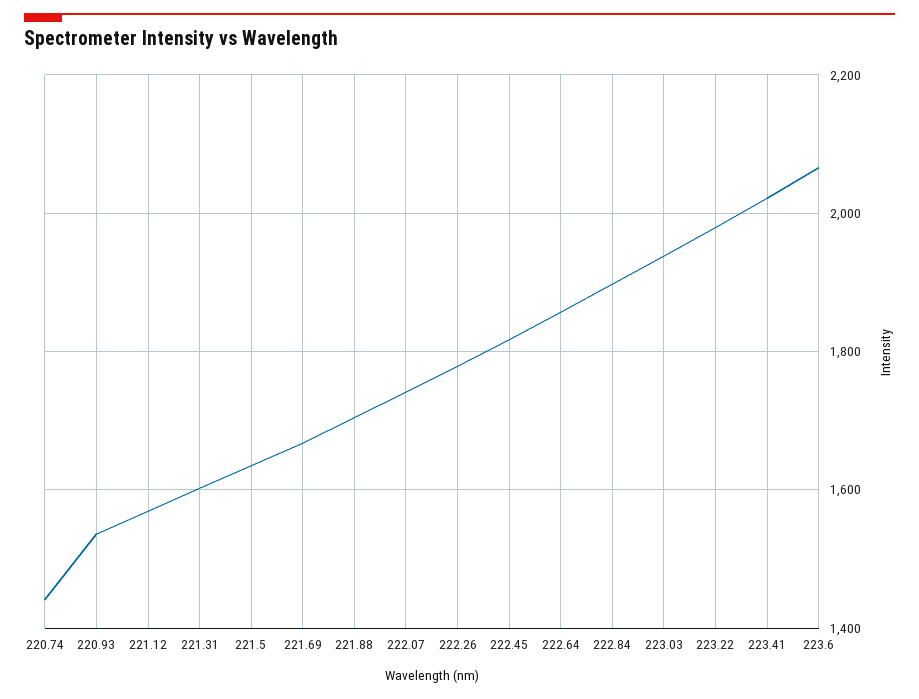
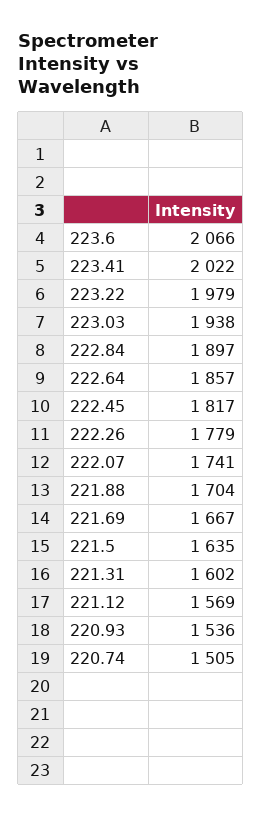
  {
-   "220.74": 1440,
+   "220.74": 1505,
    "220.93": 1536,
    "221.12": 1569,
    "221.31": 1602,
    "221.5": 1635,
    "221.69": 1667,
    "221.88": 1704,
    "222.07": 1741,
    "222.26": 1779,
    "222.45": 1817,
    "222.64": 1857,
    "222.84": 1897,
    "223.03": 1938,
    "223.22": 1979,
    "223.41": 2022,
    "223.6": 2066
  }

